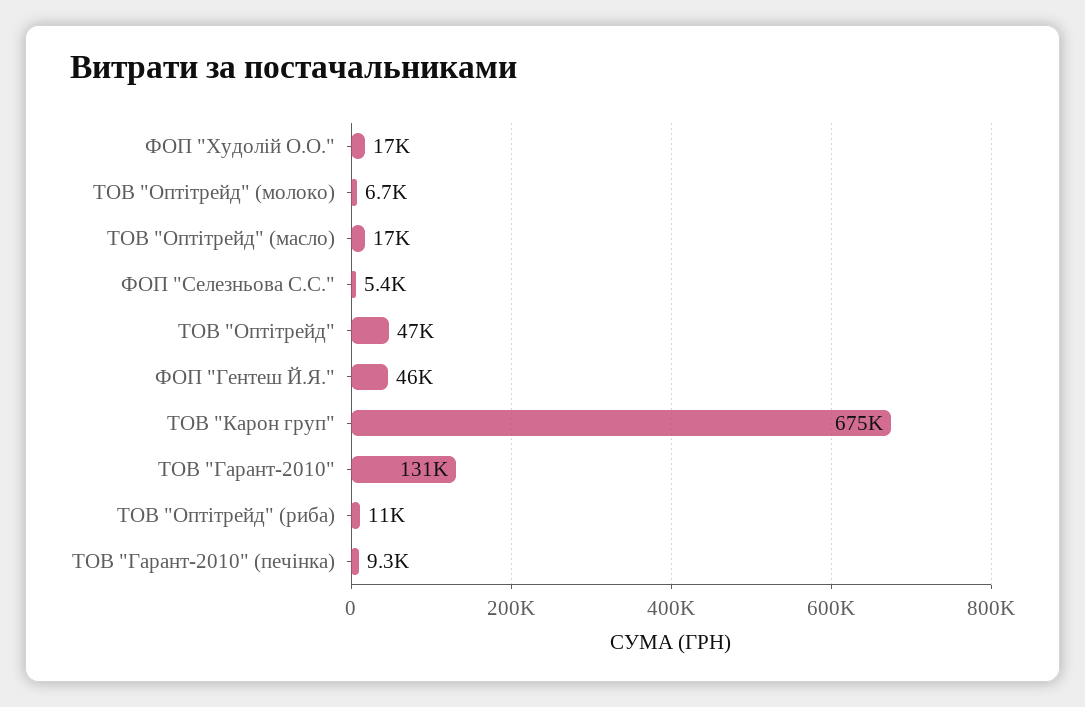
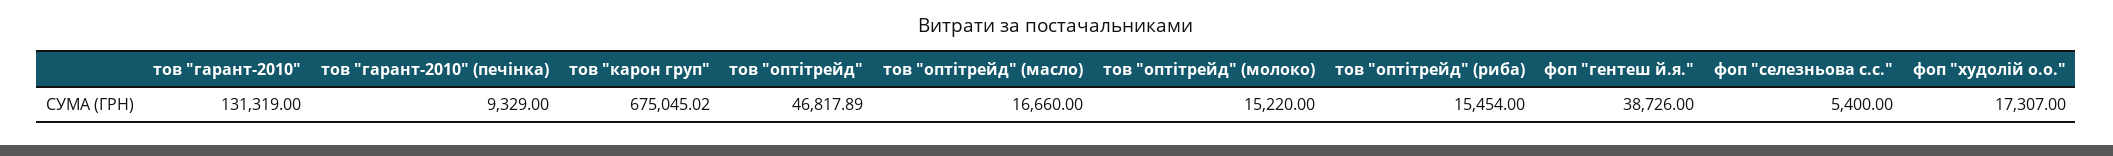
  {
    "ФОП \"Худолій О.О.\"": 17307,
-   "ТОВ \"Оптітрейд\" (молоко)": 6700,
+   "ТОВ \"Оптітрейд\" (молоко)": 15220,
    "ТОВ \"Оптітрейд\" (масло)": 16660,
    "ФОП \"Селезньова С.С.\"": 5400,
    "ТОВ \"Оптітрейд\"": 46817.89,
-   "ФОП \"Гентеш Й.Я.\"": 46000,
+   "ФОП \"Гентеш Й.Я.\"": 38726,
    "ТОВ \"Карон груп\"": 675045.02,
    "ТОВ \"Гарант-2010\"": 131319,
-   "ТОВ \"Оптітрейд\" (риба)": 11000,
+   "ТОВ \"Оптітрейд\" (риба)": 15454,
    "ТОВ \"Гарант-2010\" (печінка)": 9329
  }

